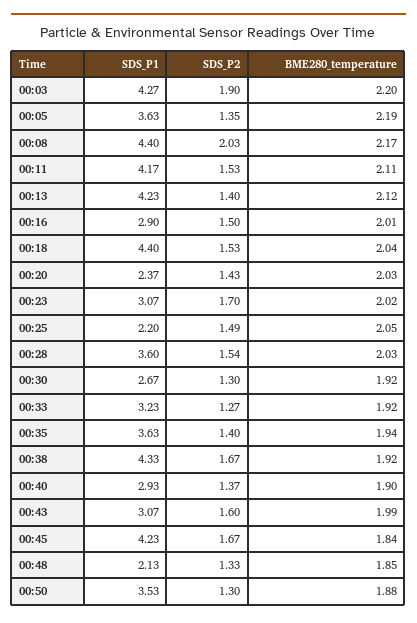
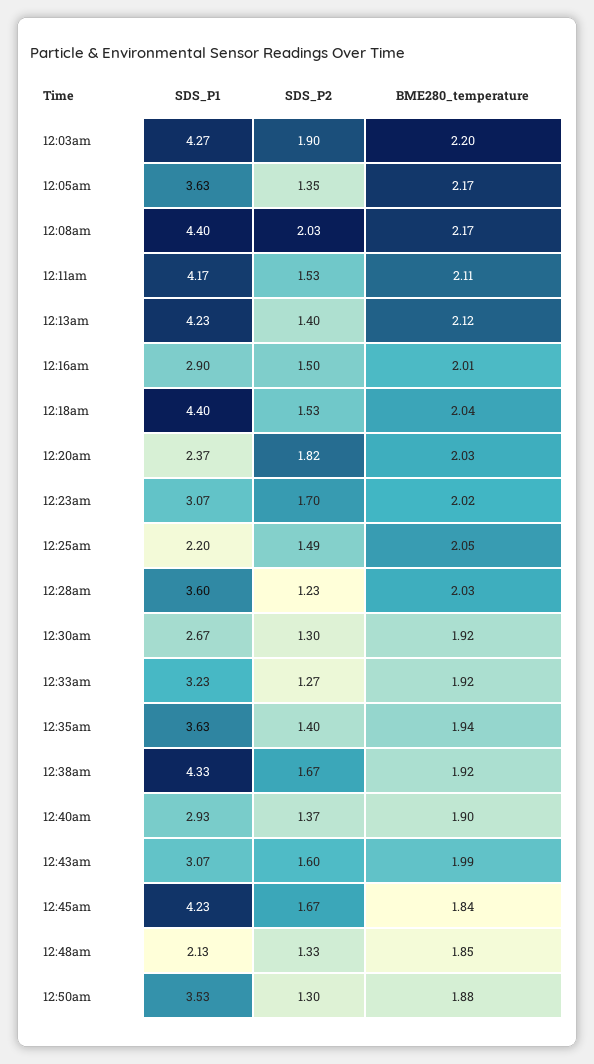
  {
    "SDS_P1": {
      "00:03": 4.27,
      "00:05": 3.63,
      "00:08": 4.4,
      "00:11": 4.17,
      "00:13": 4.23,
      "00:16": 2.9,
      "00:18": 4.4,
      "00:20": 2.37,
      "00:23": 3.07,
      "00:25": 2.2,
      "00:28": 3.6,
      "00:30": 2.67,
      "00:33": 3.23,
      "00:35": 3.63,
      "00:38": 4.33,
      "00:40": 2.93,
      "00:43": 3.07,
      "00:45": 4.23,
      "00:48": 2.13,
      "00:50": 3.53
    },
    "SDS_P2": {
      "00:03": 1.9,
      "00:05": 1.35,
      "00:08": 2.03,
      "00:11": 1.53,
      "00:13": 1.4,
      "00:16": 1.5,
      "00:18": 1.53,
-     "00:20": 1.43,
+     "00:20": 1.82,
      "00:23": 1.7,
      "00:25": 1.49,
-     "00:28": 1.54,
+     "00:28": 1.23,
      "00:30": 1.3,
      "00:33": 1.27,
      "00:35": 1.4,
      "00:38": 1.67,
      "00:40": 1.37,
      "00:43": 1.6,
      "00:45": 1.67,
      "00:48": 1.33,
      "00:50": 1.3
    },
    "BME280_temperature": {
      "00:03": 2.2,
-     "00:05": 2.19,
+     "00:05": 2.17,
      "00:08": 2.17,
      "00:11": 2.11,
      "00:13": 2.12,
      "00:16": 2.01,
      "00:18": 2.04,
      "00:20": 2.03,
      "00:23": 2.02,
      "00:25": 2.05,
      "00:28": 2.03,
      "00:30": 1.92,
      "00:33": 1.92,
      "00:35": 1.94,
      "00:38": 1.92,
      "00:40": 1.9,
      "00:43": 1.99,
      "00:45": 1.84,
      "00:48": 1.85,
      "00:50": 1.88
    }
  }

